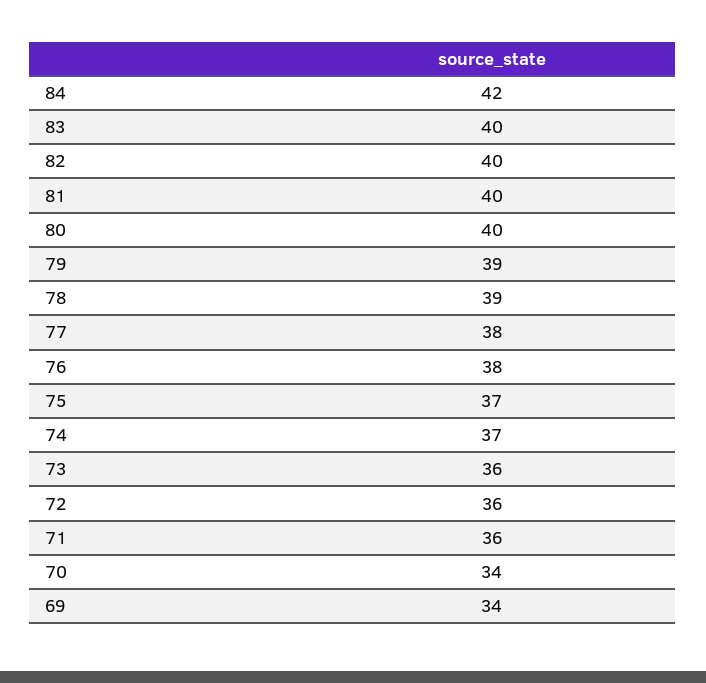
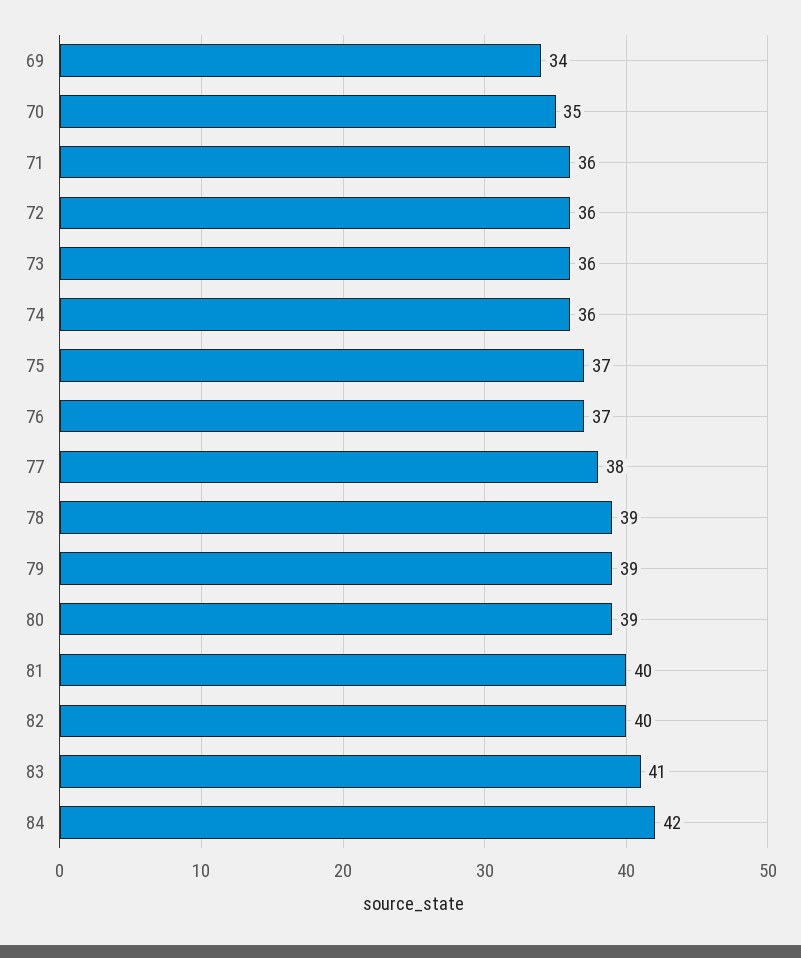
  {
    "84": 42,
-   "83": 40,
+   "83": 41,
    "82": 40,
    "81": 40,
-   "80": 40,
+   "80": 39,
    "79": 39,
    "78": 39,
    "77": 38,
-   "76": 38,
+   "76": 37,
    "75": 37,
-   "74": 37,
+   "74": 36,
    "73": 36,
    "72": 36,
    "71": 36,
-   "70": 34,
+   "70": 35,
    "69": 34
  }

